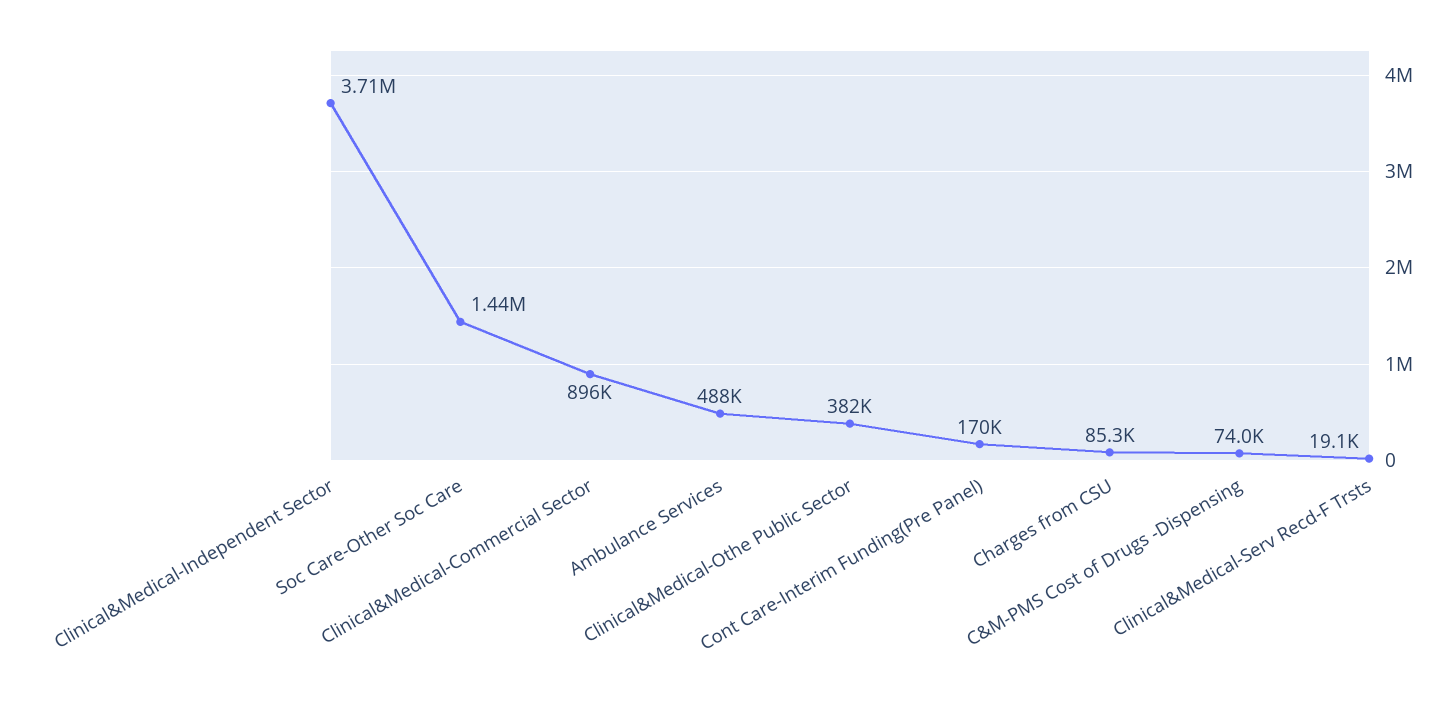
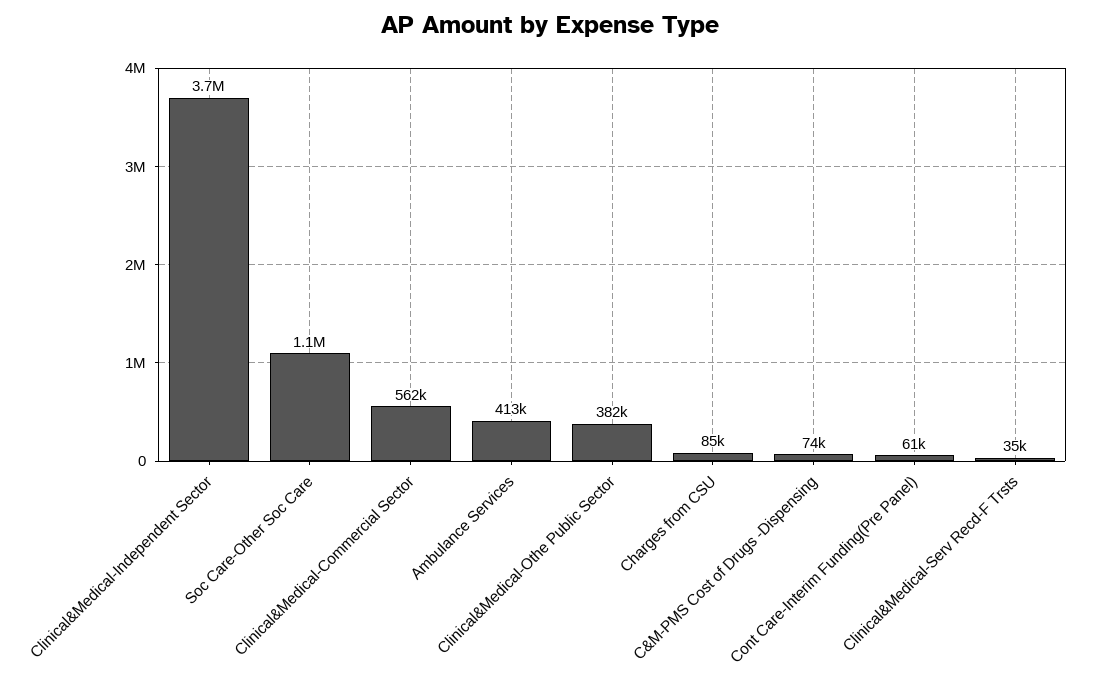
  {
    "Clinical&Medical-Independent Sector": 3710000,
-   "Soc Care-Other Soc Care": 1440000,
+   "Soc Care-Other Soc Care": 1100000,
-   "Clinical&Medical-Commercial Sector": 896000,
+   "Clinical&Medical-Commercial Sector": 562000,
-   "Ambulance Services": 488000,
+   "Ambulance Services": 413000,
    "Clinical&Medical-Othe Public Sector": 382000,
-   "Cont Care-Interim Funding(Pre Panel)": 170000,
+   "Cont Care-Interim Funding(Pre Panel)": 61000,
    "Charges from CSU": 85300,
    "C&M-PMS Cost of Drugs -Dispensing": 74000,
-   "Clinical&Medical-Serv Recd-F Trsts": 19100
+   "Clinical&Medical-Serv Recd-F Trsts": 35000
  }

